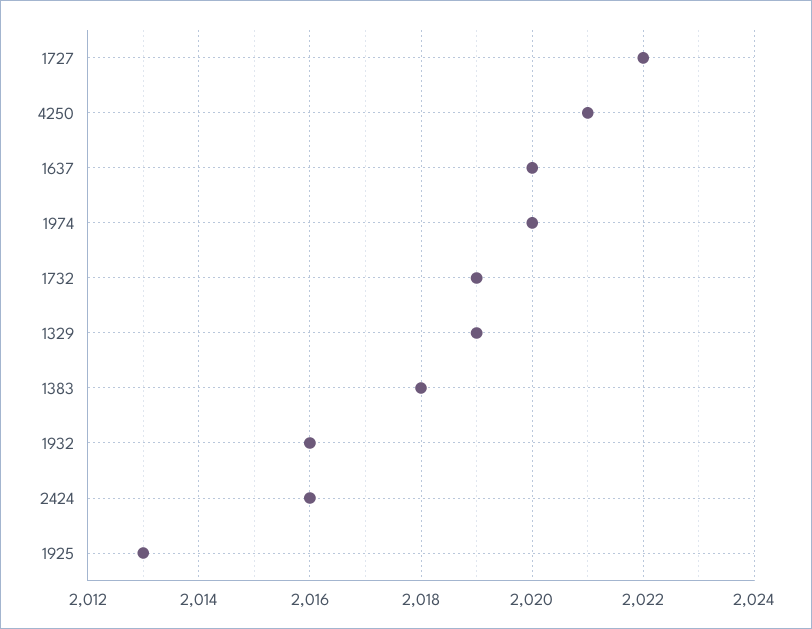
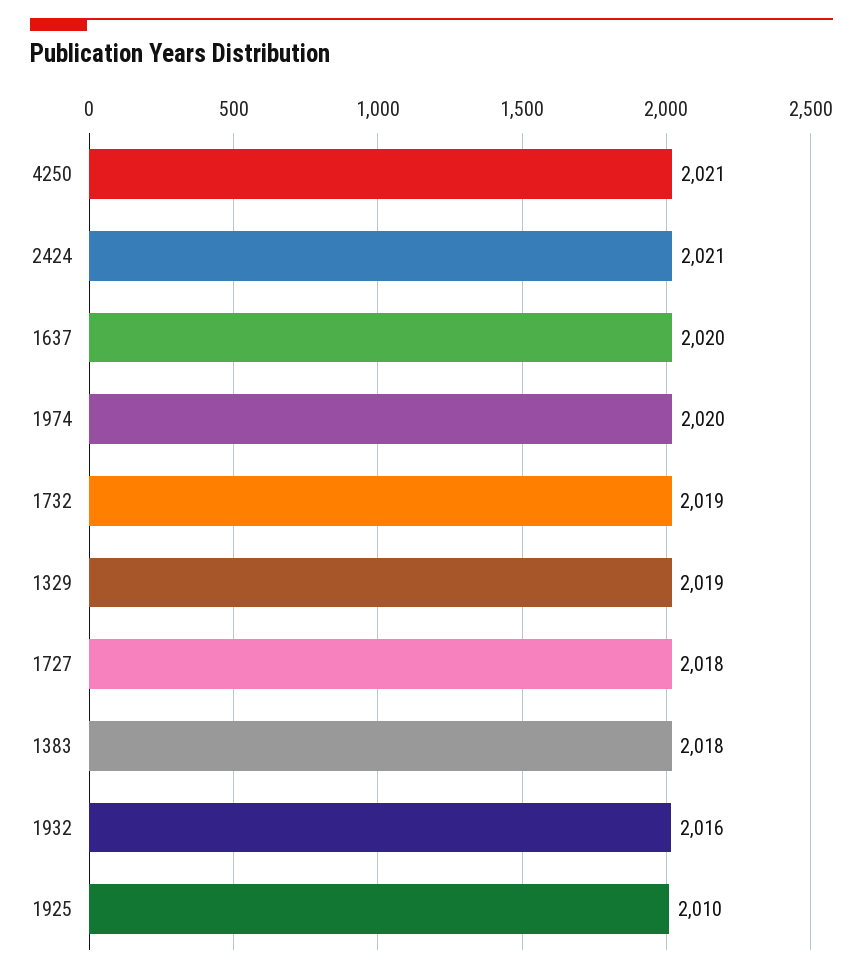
  {
-   "1727": 2022,
+   "1727": 2018,
    "4250": 2021,
    "1637": 2020,
    "1974": 2020,
    "1732": 2019,
    "1329": 2019,
    "1383": 2018,
    "1932": 2016,
-   "2424": 2016,
+   "2424": 2021,
-   "1925": 2013
+   "1925": 2010
  }

